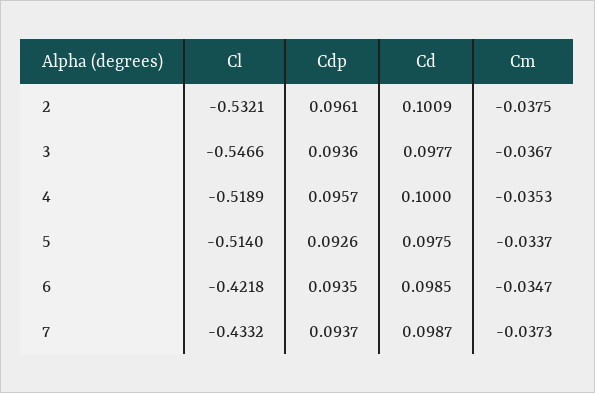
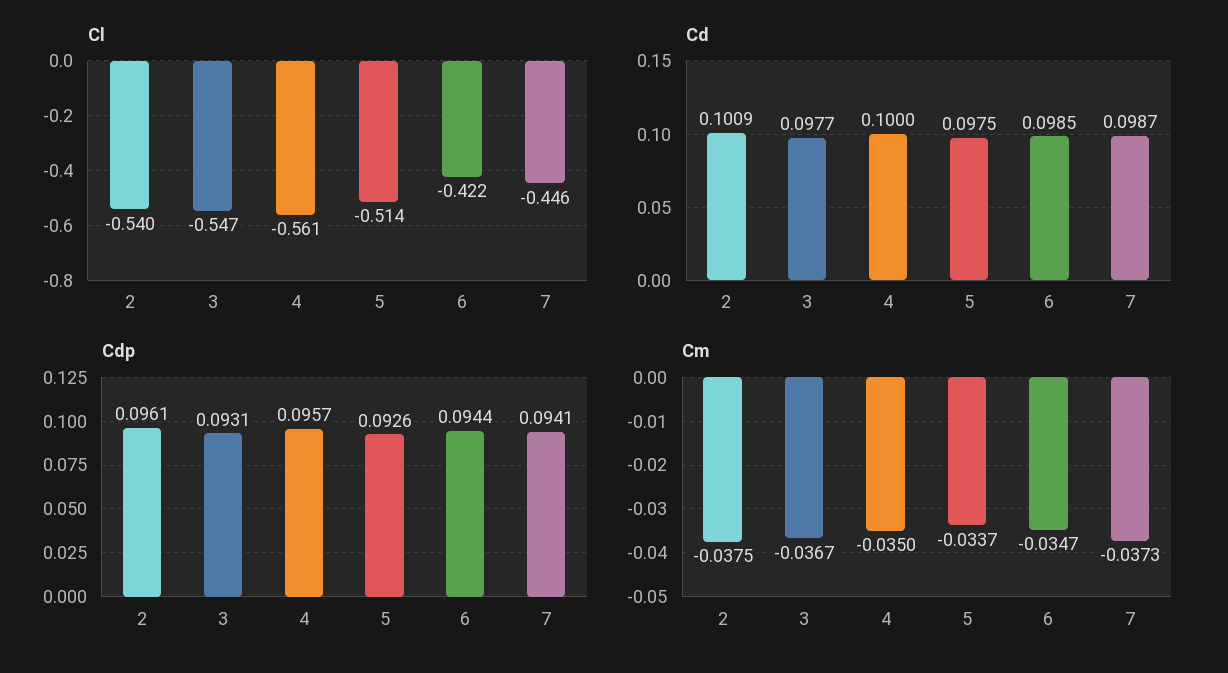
  {
    "Cl": {
-     "2": -0.5321,
+     "2": -0.54,
      "3": -0.5466,
-     "4": -0.5189,
+     "4": -0.561,
      "5": -0.514,
      "6": -0.4218,
-     "7": -0.4332
+     "7": -0.446
    },
    "Cdp": {
      "2": 0.0961,
-     "3": 0.0936,
+     "3": 0.0931,
      "4": 0.0957,
      "5": 0.0926,
-     "6": 0.0935,
+     "6": 0.0944,
-     "7": 0.0937
+     "7": 0.0941
    },
    "Cd": {
      "2": 0.1009,
      "3": 0.0977,
      "4": 0.1,
      "5": 0.0975,
      "6": 0.0985,
      "7": 0.0987
    },
    "Cm": {
      "2": -0.0375,
      "3": -0.0367,
-     "4": -0.0353,
+     "4": -0.035,
      "5": -0.0337,
      "6": -0.0347,
      "7": -0.0373
    }
  }

